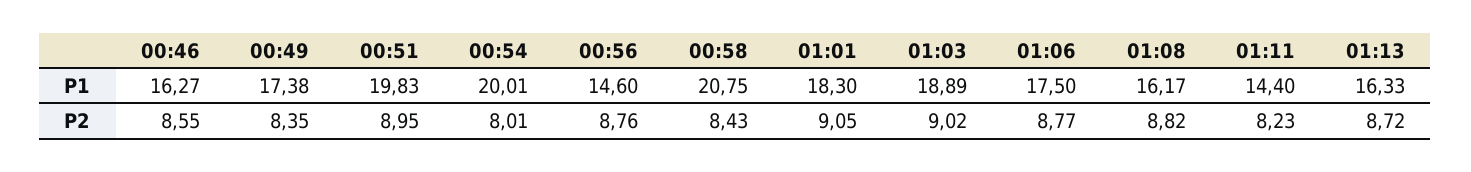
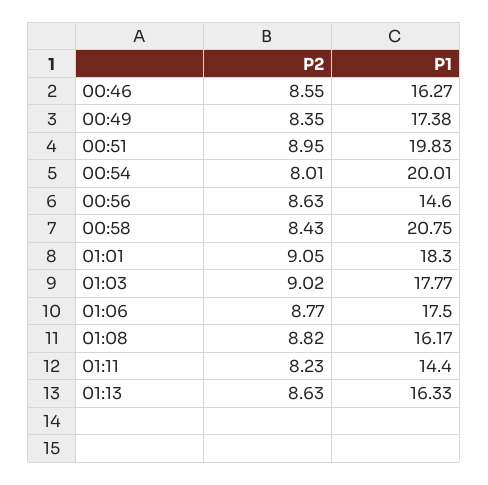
  {
    "00:46": {
      "P1": 16.27,
      "P2": 8.55
    },
    "00:49": {
      "P1": 17.38,
      "P2": 8.35
    },
    "00:51": {
      "P1": 19.83,
      "P2": 8.95
    },
    "00:54": {
      "P1": 20.01,
      "P2": 8.01
    },
    "00:56": {
      "P1": 14.6,
-     "P2": 8.76
+     "P2": 8.63
    },
    "00:58": {
      "P1": 20.75,
      "P2": 8.43
    },
    "01:01": {
      "P1": 18.3,
      "P2": 9.05
    },
    "01:03": {
-     "P1": 18.89,
+     "P1": 17.77,
      "P2": 9.02
    },
    "01:06": {
      "P1": 17.5,
      "P2": 8.77
    },
    "01:08": {
      "P1": 16.17,
      "P2": 8.82
    },
    "01:11": {
      "P1": 14.4,
      "P2": 8.23
    },
    "01:13": {
      "P1": 16.33,
-     "P2": 8.72
+     "P2": 8.63
    }
  }

